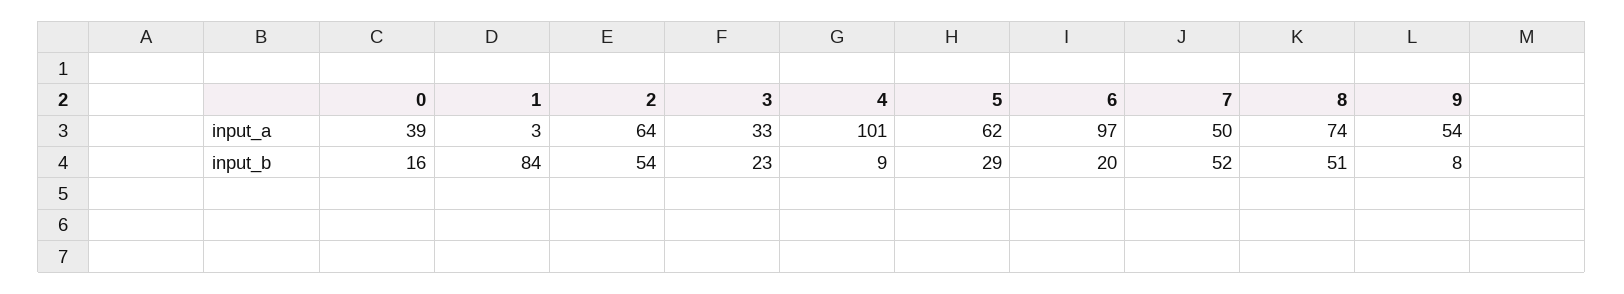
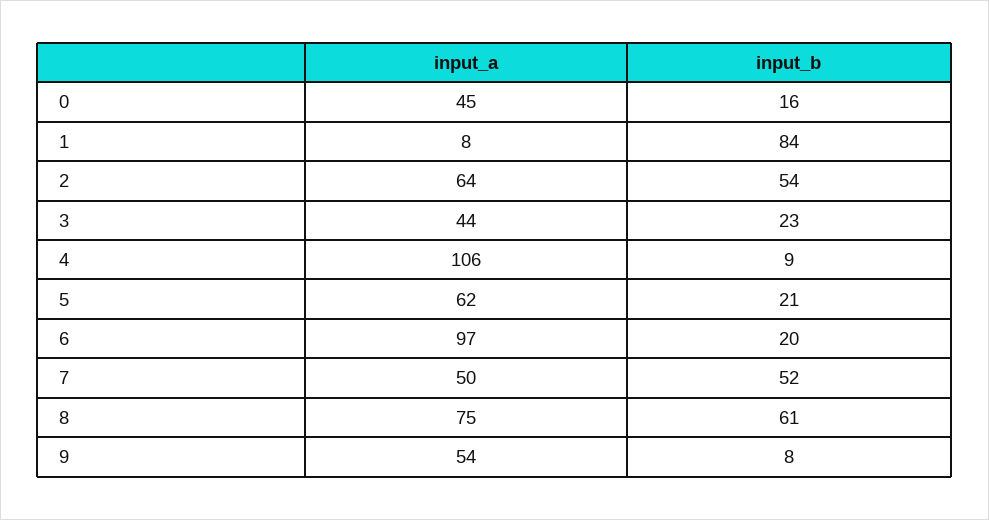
  {
    "0": {
-     "input_a": 39,
+     "input_a": 45,
      "input_b": 16
    },
    "1": {
-     "input_a": 3,
+     "input_a": 8,
      "input_b": 84
    },
    "2": {
      "input_a": 64,
      "input_b": 54
    },
    "3": {
-     "input_a": 33,
+     "input_a": 44,
      "input_b": 23
    },
    "4": {
-     "input_a": 101,
+     "input_a": 106,
      "input_b": 9
    },
    "5": {
      "input_a": 62,
-     "input_b": 29
+     "input_b": 21
    },
    "6": {
      "input_a": 97,
      "input_b": 20
    },
    "7": {
      "input_a": 50,
      "input_b": 52
    },
    "8": {
-     "input_a": 74,
+     "input_a": 75,
-     "input_b": 51
+     "input_b": 61
    },
    "9": {
      "input_a": 54,
      "input_b": 8
    }
  }

